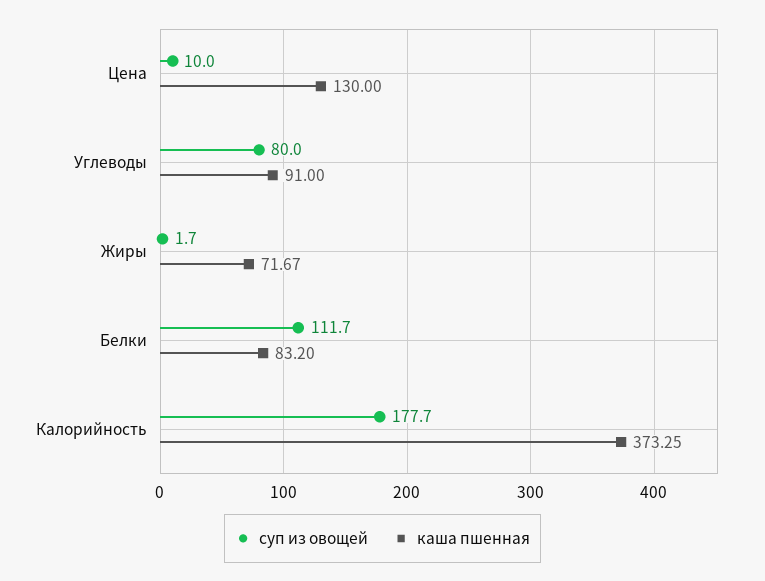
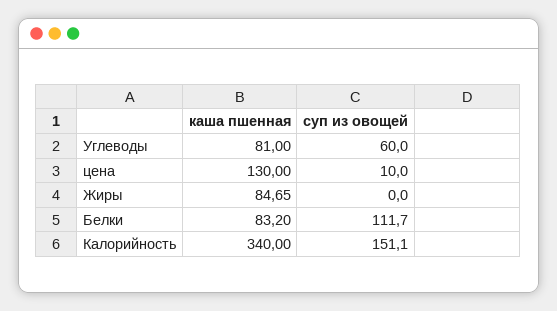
  {
    "суп из овощей": {
      "Цена": 10,
-     "Углеводы": 80,
+     "Углеводы": 60,
-     "Жиры": 1.7,
+     "Жиры": 0,
      "Белки": 111.7,
-     "Калорийность": 177.7
+     "Калорийность": 151.1
    },
    "каша пшенная": {
      "Цена": 130,
-     "Углеводы": 91,
+     "Углеводы": 81,
-     "Жиры": 71.67,
+     "Жиры": 84.65,
      "Белки": 83.2,
-     "Калорийность": 373.25
+     "Калорийность": 340
    }
  }

